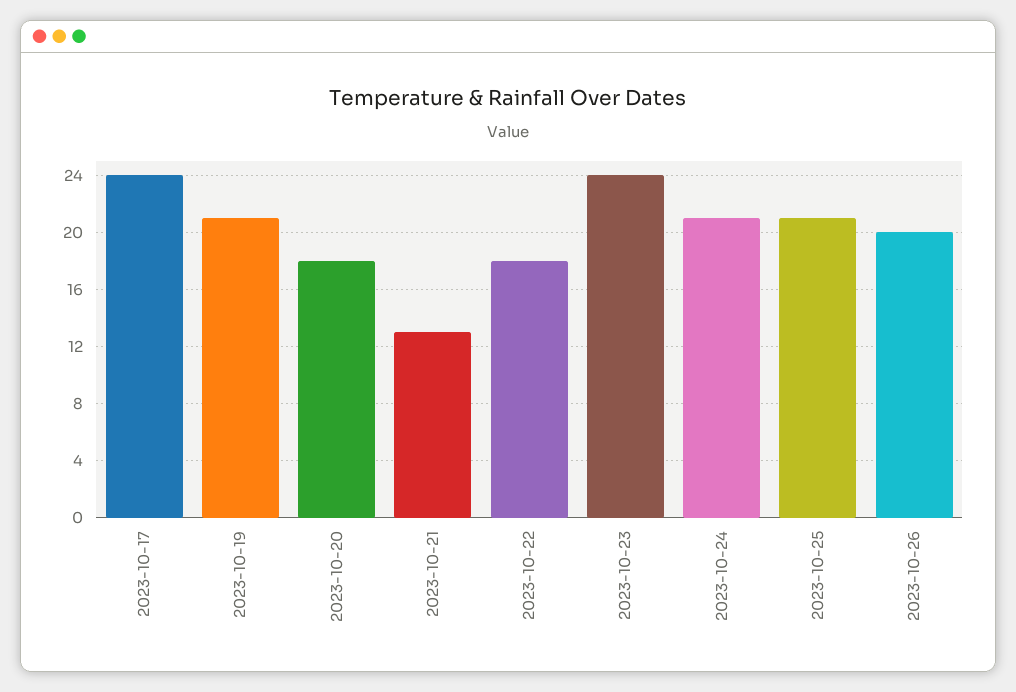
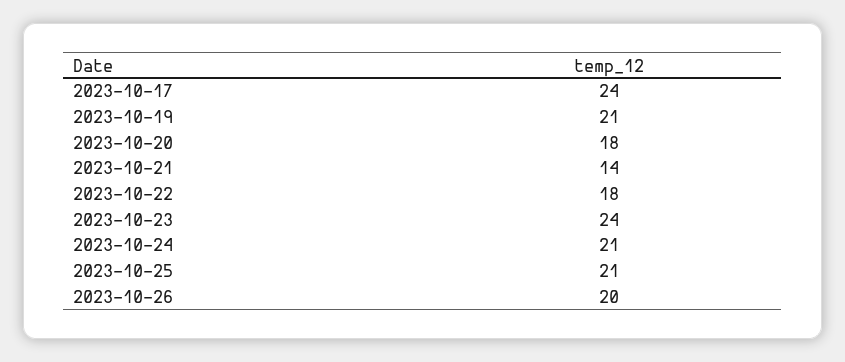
  {
    "2023-10-17": 24,
    "2023-10-19": 21,
    "2023-10-20": 18,
-   "2023-10-21": 13,
+   "2023-10-21": 14,
    "2023-10-22": 18,
    "2023-10-23": 24,
    "2023-10-24": 21,
    "2023-10-25": 21,
    "2023-10-26": 20
  }

